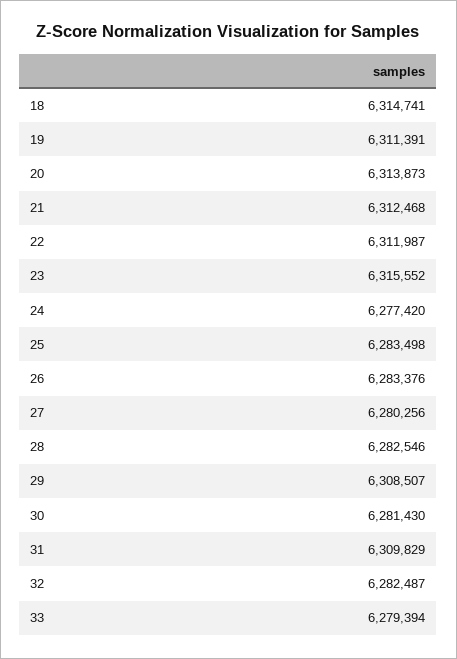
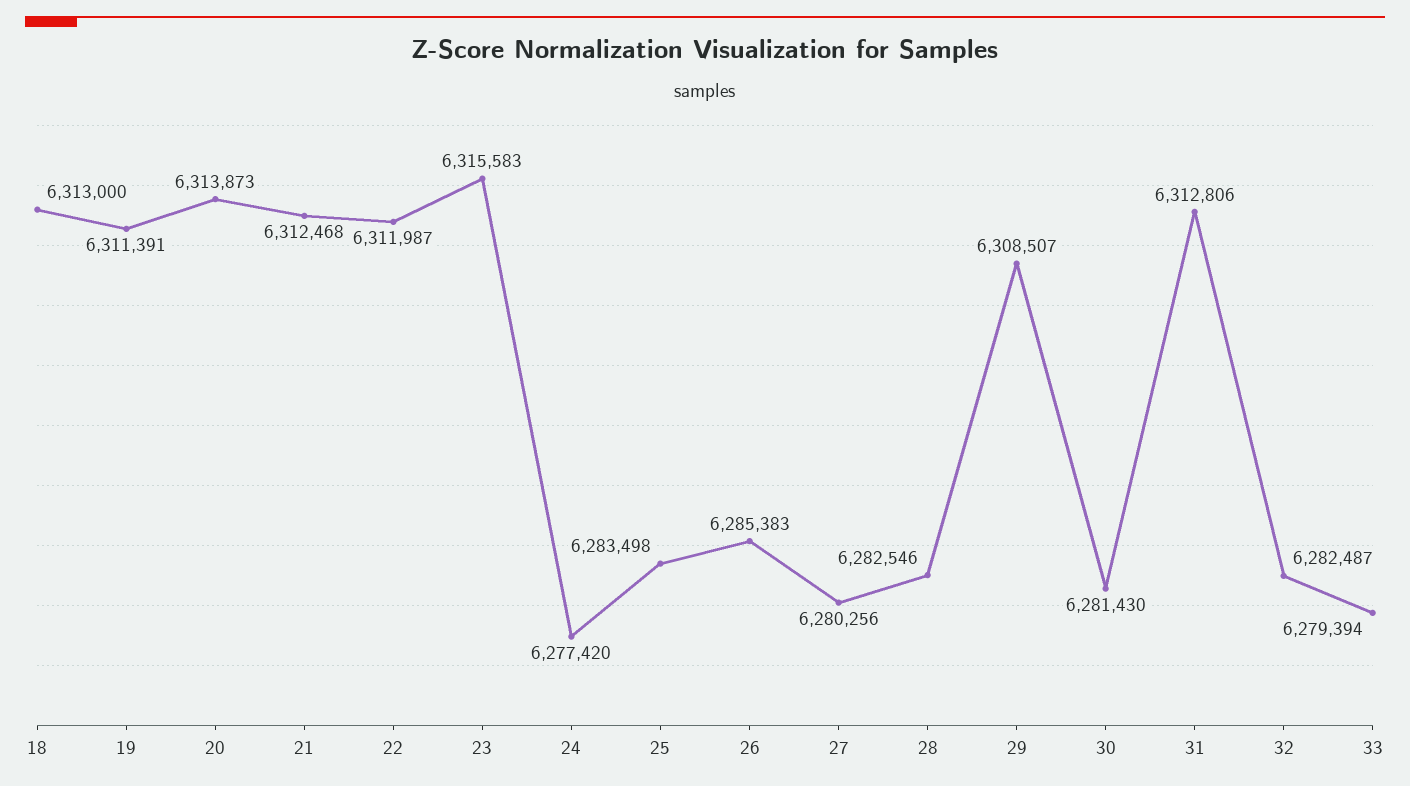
  {
-   "18": 6314741,
+   "18": 6313000,
    "19": 6311391,
    "20": 6313873,
    "21": 6312468,
    "22": 6311987,
-   "23": 6315552,
+   "23": 6315583,
    "24": 6277420,
    "25": 6283498,
-   "26": 6283376,
+   "26": 6285383,
    "27": 6280256,
    "28": 6282546,
    "29": 6308507,
    "30": 6281430,
-   "31": 6309829,
+   "31": 6312806,
    "32": 6282487,
    "33": 6279394
  }

